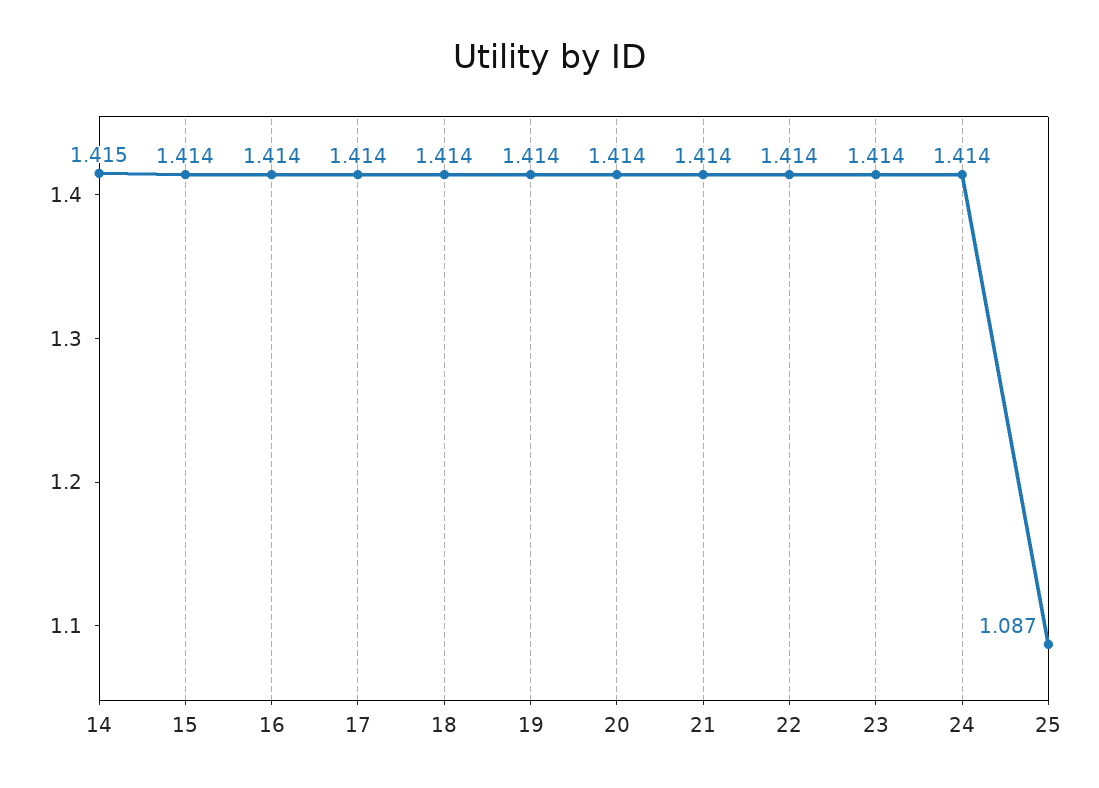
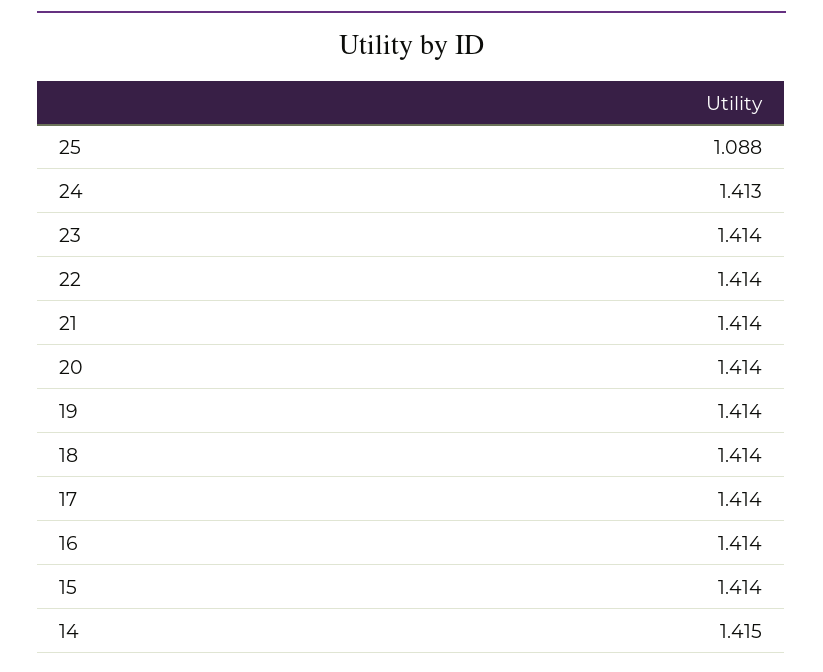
  {
    "14": 1.415,
    "15": 1.414,
    "16": 1.414,
    "17": 1.414,
    "18": 1.414,
    "19": 1.414,
    "20": 1.414,
    "21": 1.414,
    "22": 1.414,
    "23": 1.414,
-   "24": 1.414,
+   "24": 1.413,
-   "25": 1.087
+   "25": 1.088
  }

